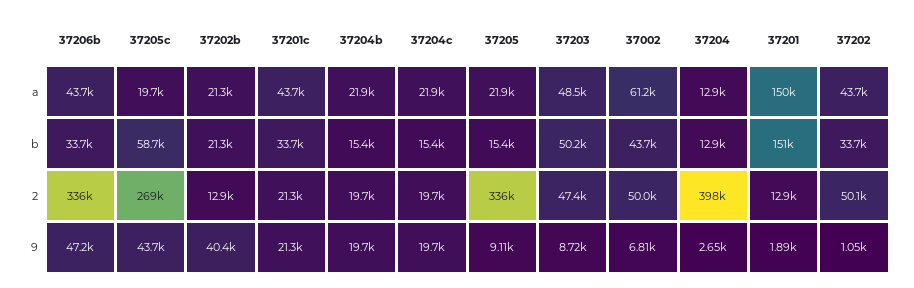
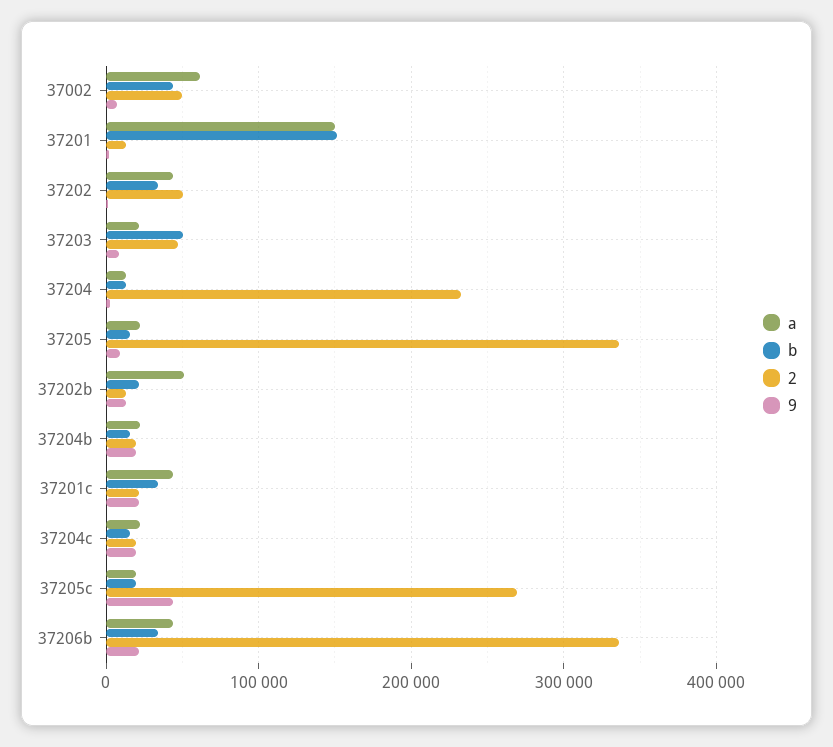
  {
    "a": {
      "37206b": 43700,
      "37205c": 19700,
-     "37202b": 21300,
+     "37202b": 50000,
      "37201c": 43700,
      "37204b": 21900,
      "37204c": 21900,
      "37205": 21900,
-     "37203": 48500,
+     "37203": 20000,
      "37002": 61200,
      "37204": 12900,
      "37201": 150000,
      "37202": 43700
    },
    "b": {
      "37206b": 33700,
-     "37205c": 58700,
+     "37205c": 20000,
      "37202b": 21300,
      "37201c": 33700,
      "37204b": 15400,
      "37204c": 15400,
      "37205": 15400,
      "37203": 50200,
      "37002": 43700,
      "37204": 12900,
      "37201": 151000,
      "37202": 33700
    },
    "2": {
      "37206b": 336000,
      "37205c": 269000,
      "37202b": 12900,
      "37201c": 21300,
      "37204b": 19700,
      "37204c": 19700,
      "37205": 336000,
      "37203": 47400,
      "37002": 50000,
-     "37204": 398000,
+     "37204": 230000,
      "37201": 12900,
      "37202": 50100
    },
    "9": {
-     "37206b": 47200,
+     "37206b": 20000,
      "37205c": 43700,
-     "37202b": 40400,
+     "37202b": 10000,
      "37201c": 21300,
      "37204b": 19700,
      "37204c": 19700,
      "37205": 9110,
      "37203": 8720,
      "37002": 6810,
      "37204": 2650,
      "37201": 1890,
      "37202": 1050
    }
  }

